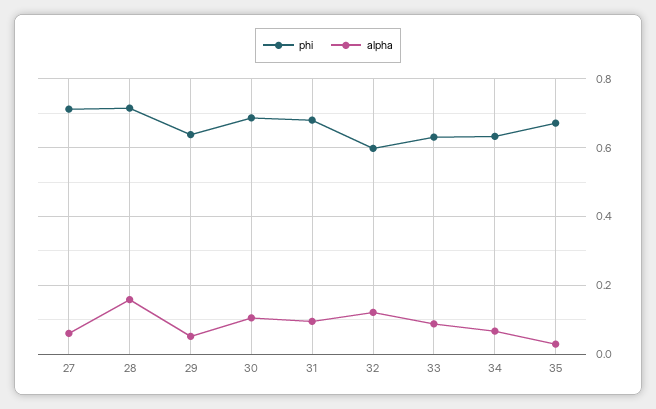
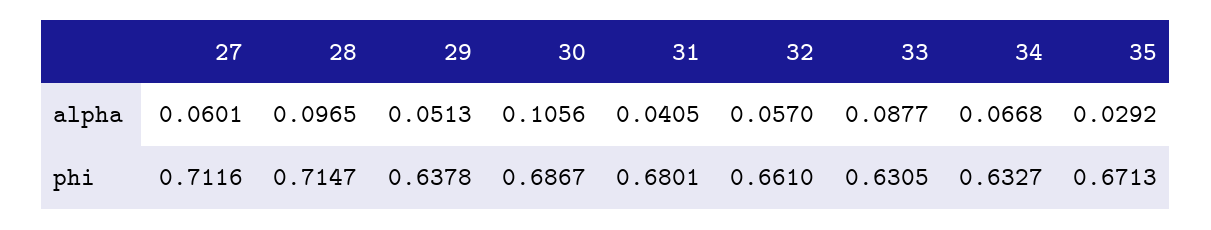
  {
    "phi": {
      "27": 0.7116,
      "28": 0.7147,
      "29": 0.6378,
      "30": 0.6867,
      "31": 0.6801,
-     "32": 0.6,
+     "32": 0.661,
      "33": 0.6305,
      "34": 0.6327,
      "35": 0.6713
    },
    "alpha": {
      "27": 0.0601,
-     "28": 0.16,
+     "28": 0.0965,
      "29": 0.0513,
      "30": 0.1056,
-     "31": 0.1,
+     "31": 0.0405,
-     "32": 0.12,
+     "32": 0.057,
      "33": 0.0877,
      "34": 0.0668,
      "35": 0.0292
    }
  }

